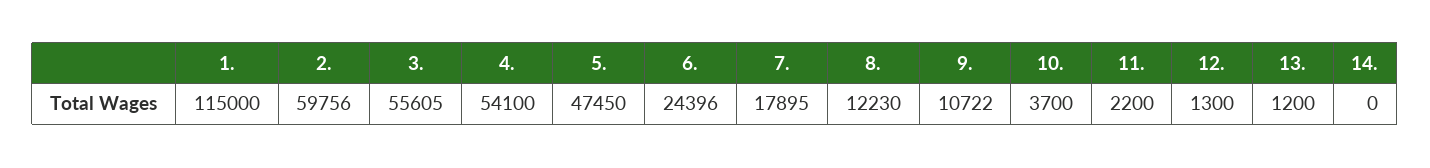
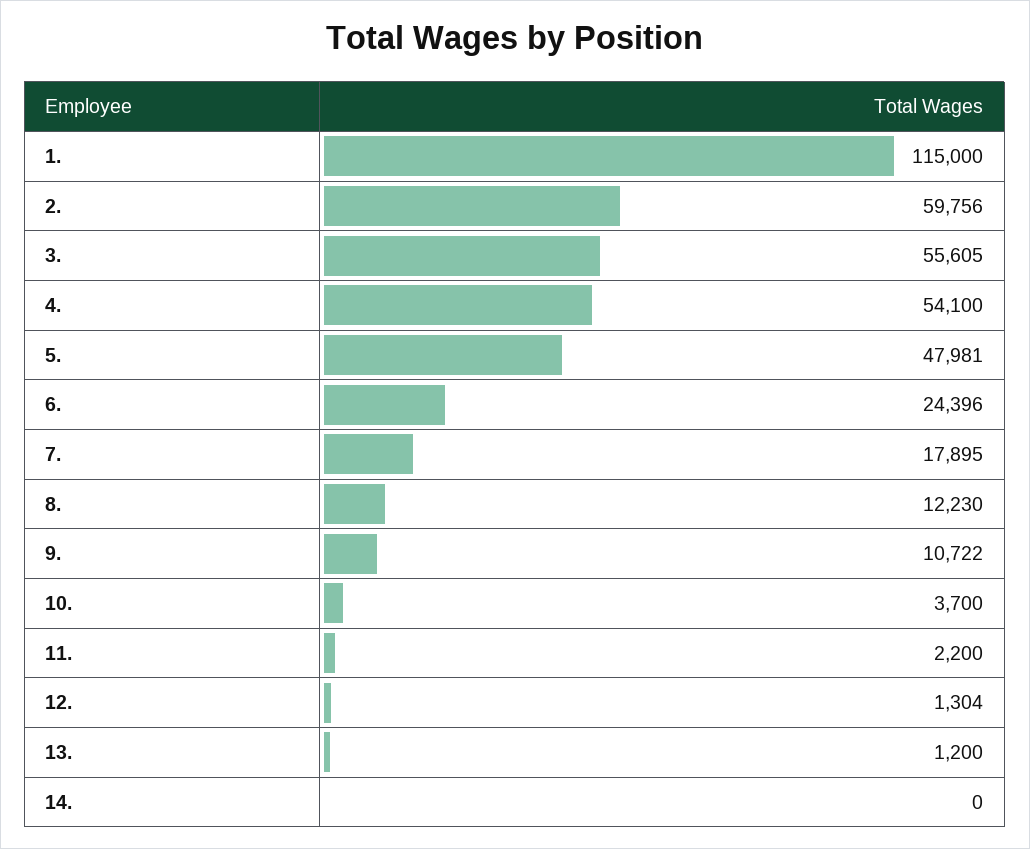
  {
    "1.": 115000,
    "2.": 59756,
    "3.": 55605,
    "4.": 54100,
-   "5.": 47450,
+   "5.": 47981,
    "6.": 24396,
    "7.": 17895,
    "8.": 12230,
    "9.": 10722,
    "10.": 3700,
    "11.": 2200,
-   "12.": 1300,
+   "12.": 1304,
    "13.": 1200,
    "14.": 0
  }

